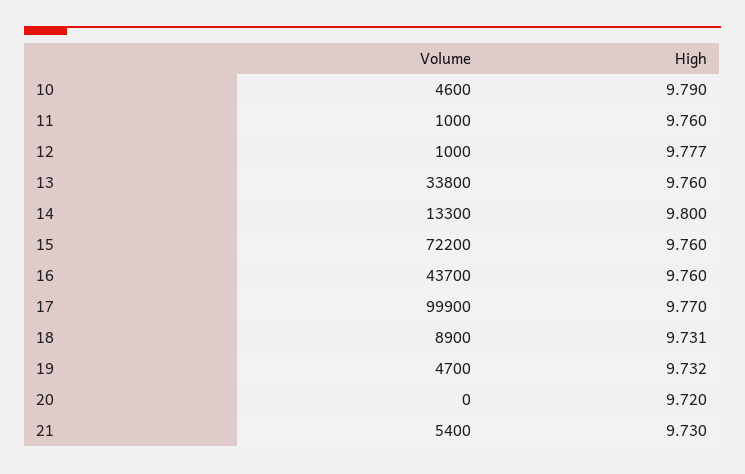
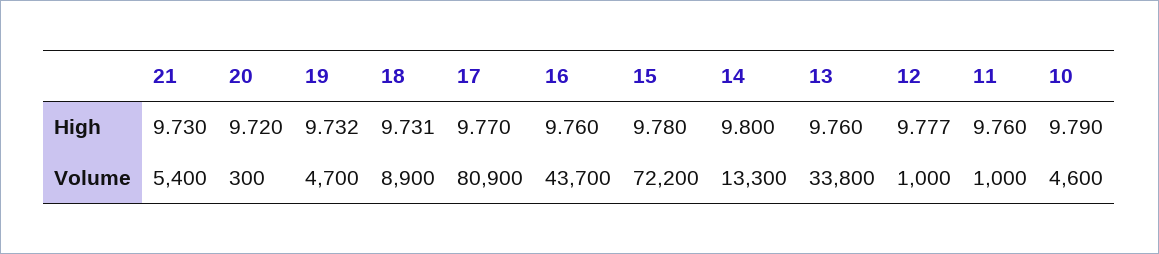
  {
    "Volume": {
      "10": 4600,
      "11": 1000,
      "12": 1000,
      "13": 33800,
      "14": 13300,
      "15": 72200,
      "16": 43700,
-     "17": 99900,
+     "17": 80900,
      "18": 8900,
      "19": 4700,
-     "20": 0,
+     "20": 300,
      "21": 5400
    },
    "High": {
      "10": 9.79,
      "11": 9.76,
      "12": 9.777,
      "13": 9.76,
      "14": 9.8,
-     "15": 9.76,
+     "15": 9.78,
      "16": 9.76,
      "17": 9.77,
      "18": 9.731,
      "19": 9.732,
      "20": 9.72,
      "21": 9.73
    }
  }

